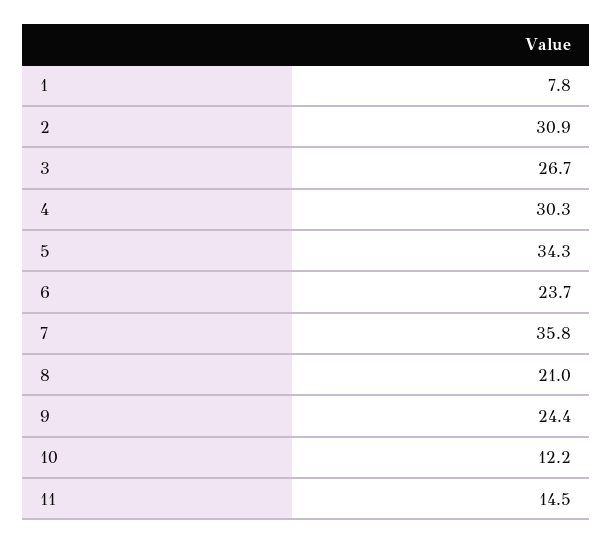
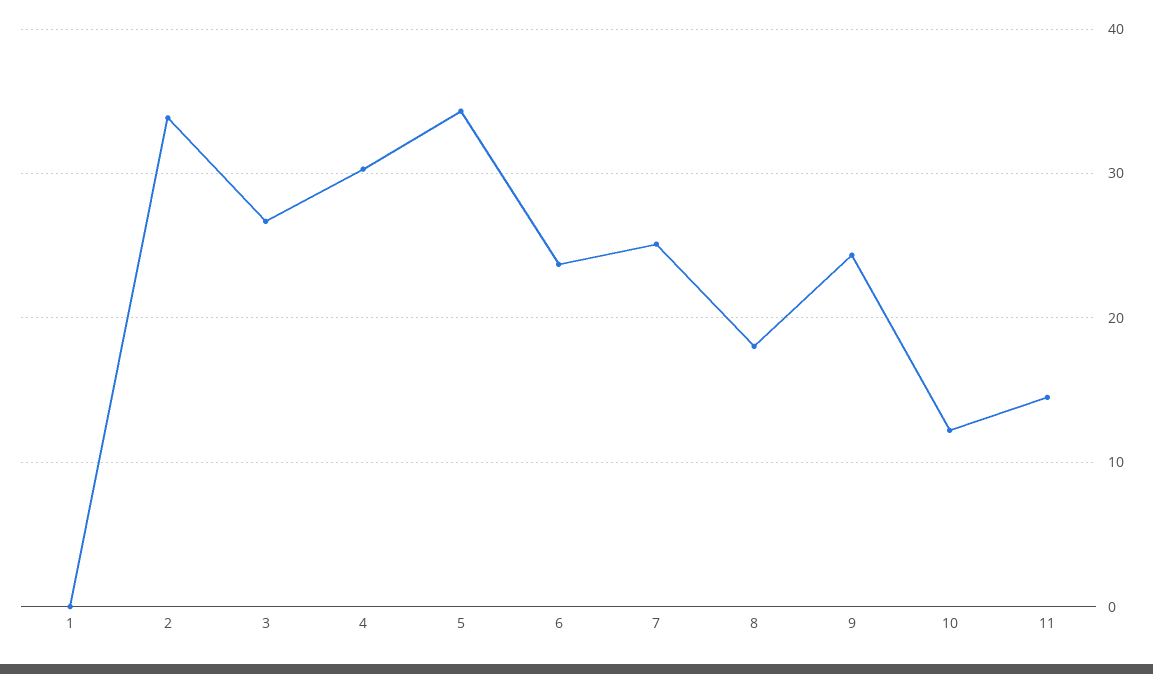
  {
-   "1": 7.8,
+   "1": 0,
-   "2": 30.9,
+   "2": 34,
    "3": 26.7,
    "4": 30.3,
    "5": 34.3,
    "6": 23.7,
-   "7": 35.8,
+   "7": 25,
-   "8": 21,
+   "8": 18,
    "9": 24.4,
    "10": 12.2,
    "11": 14.5
  }

